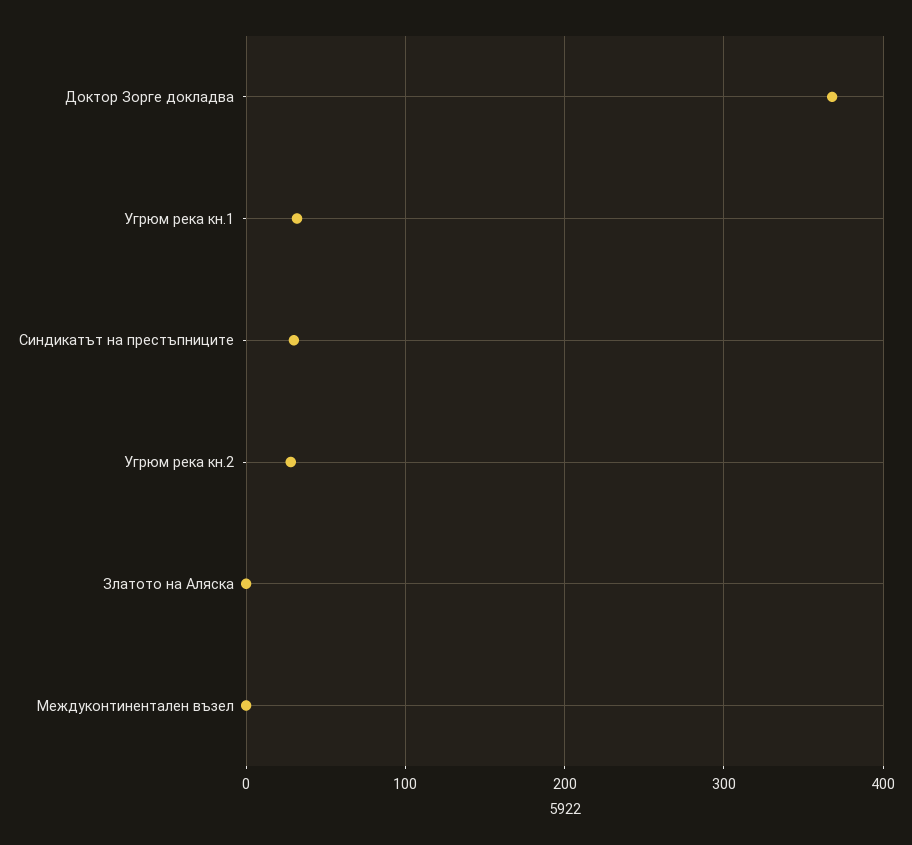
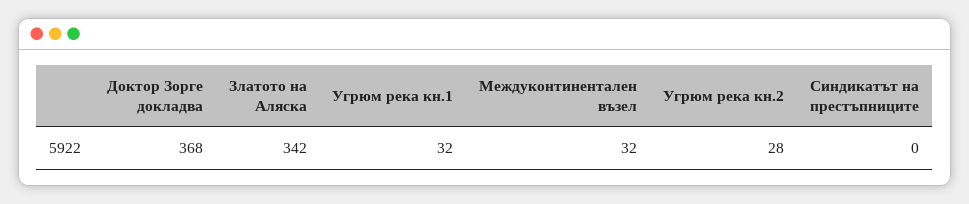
  {
    "Доктор Зорге докладва": 368,
    "Угрюм река кн.1": 32,
-   "Синдикатът на престъпниците": 30,
+   "Синдикатът на престъпниците": 0,
    "Угрюм река кн.2": 28,
-   "Златото на Аляска": 0,
+   "Златото на Аляска": 342,
-   "Междуконтинентален възел": 0
+   "Междуконтинентален възел": 32
  }

